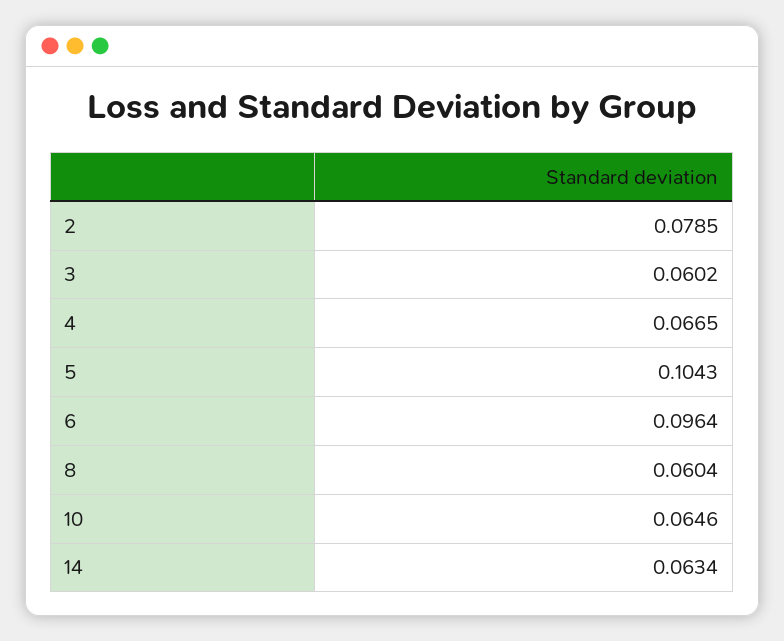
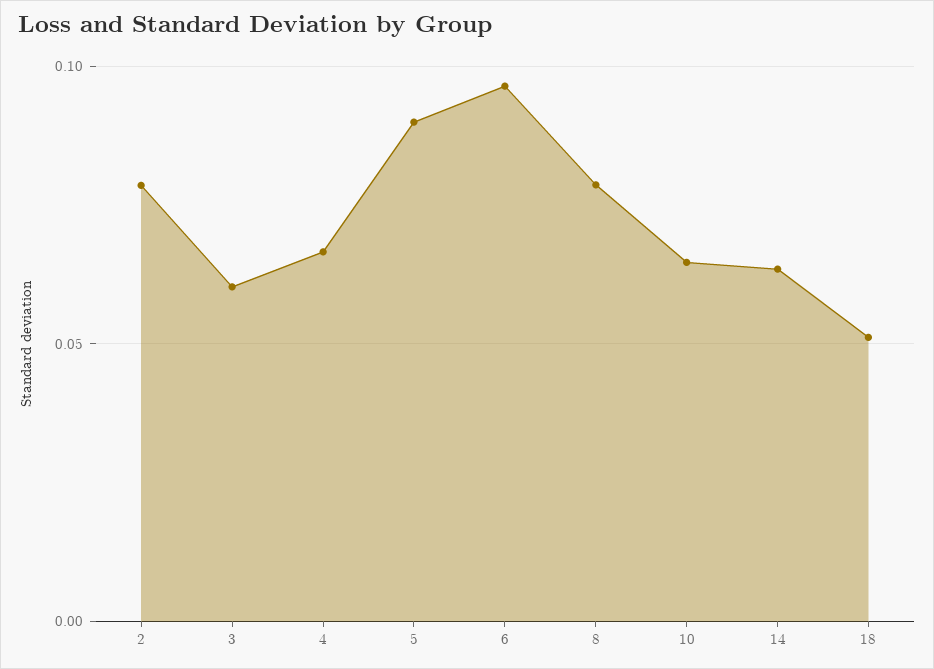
  {
    "2": 0.0785,
    "3": 0.0602,
    "4": 0.0665,
-   "5": 0.1043,
+   "5": 0.09,
    "6": 0.0964,
-   "8": 0.0604,
+   "8": 0.08,
    "10": 0.0646,
-   "14": 0.0634
+   "14": 0.0634,
+   "18": 0.05
  }

